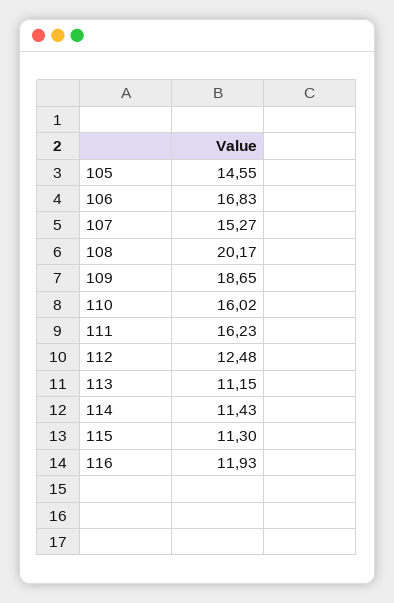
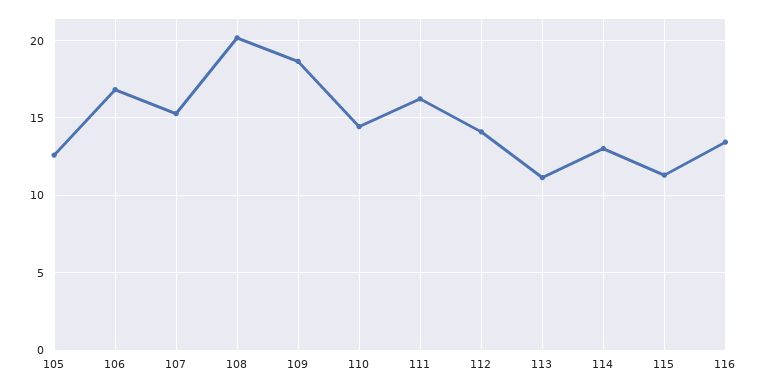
  {
-   "105": 14.55,
+   "105": 12.5,
    "106": 16.83,
    "107": 15.27,
    "108": 20.17,
    "109": 18.65,
-   "110": 16.02,
+   "110": 14.5,
    "111": 16.23,
-   "112": 12.48,
+   "112": 14,
    "113": 11.15,
-   "114": 11.43,
+   "114": 13,
    "115": 11.3,
-   "116": 11.93
+   "116": 13.5
  }

